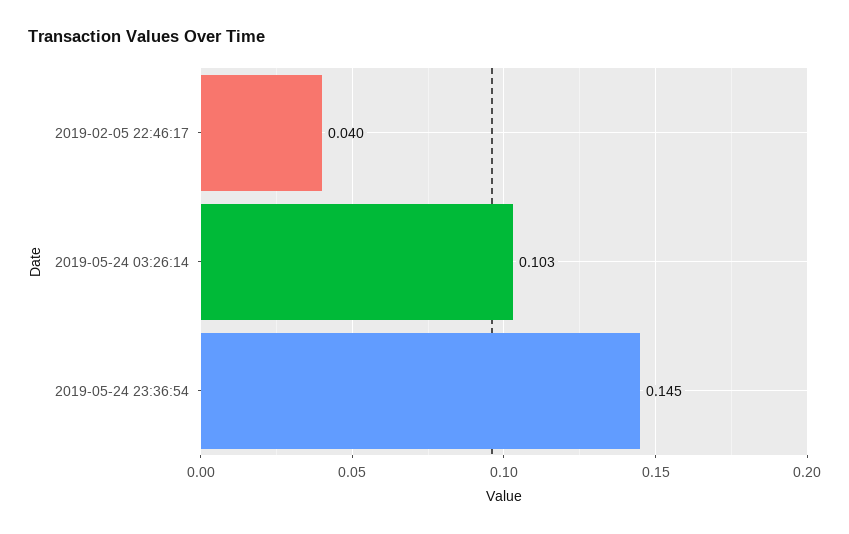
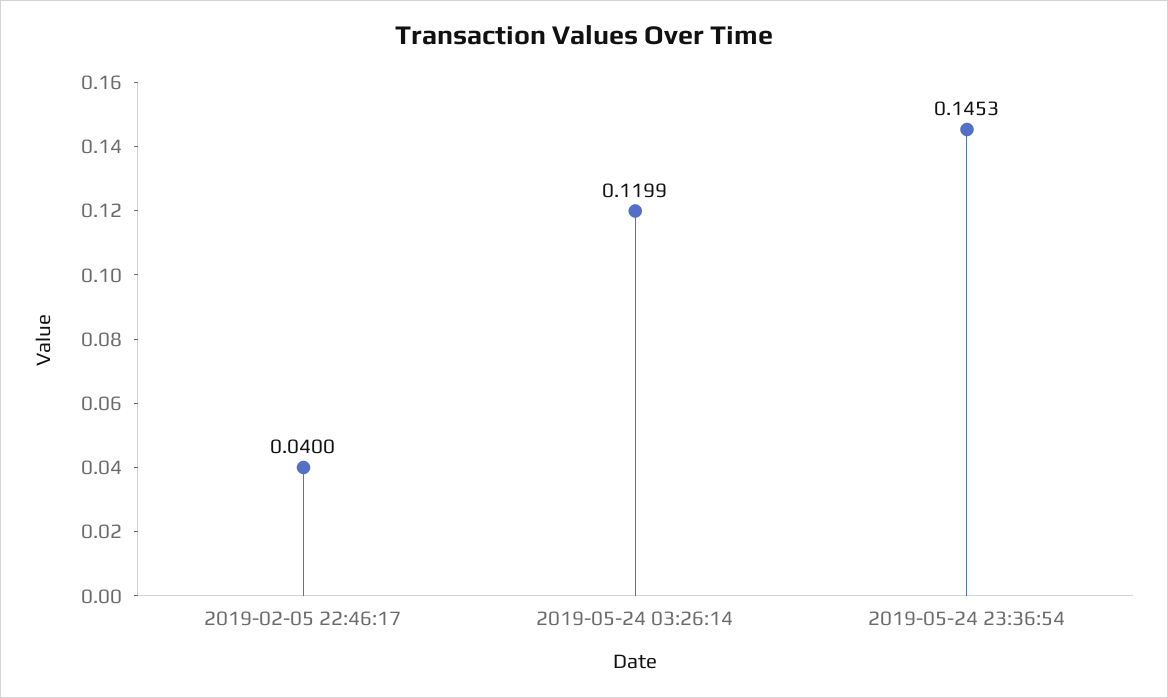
  {
    "2019-02-05 22:46:17": 0.04,
-   "2019-05-24 03:26:14": 0.103,
+   "2019-05-24 03:26:14": 0.1199,
    "2019-05-24 23:36:54": 0.1453
  }

